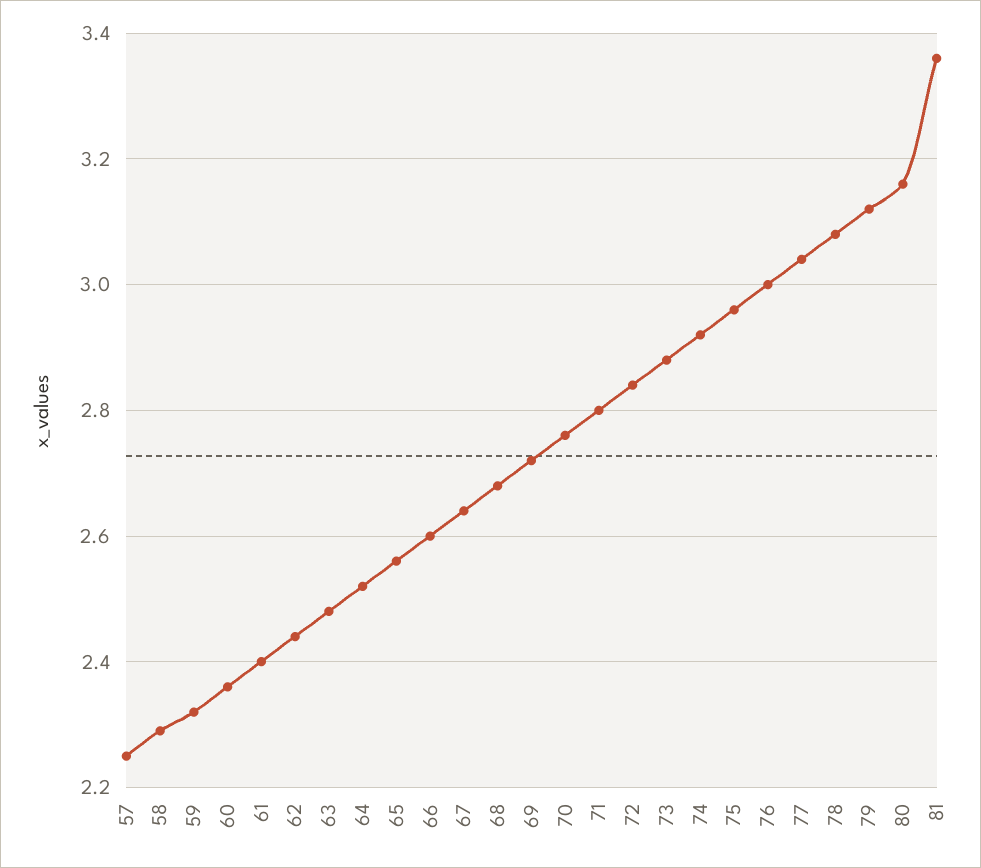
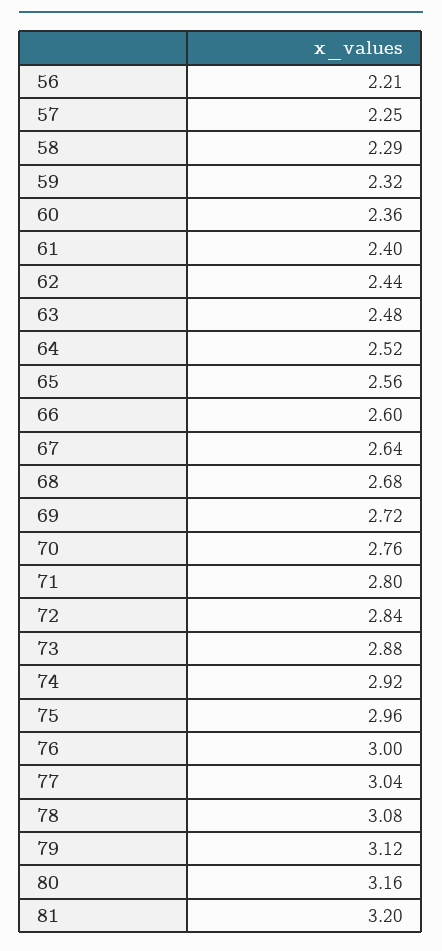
  {
    "57": 2.25,
    "58": 2.29,
    "59": 2.32,
    "60": 2.36,
    "61": 2.4,
    "62": 2.44,
    "63": 2.48,
    "64": 2.52,
    "65": 2.56,
    "66": 2.6,
    "67": 2.64,
    "68": 2.68,
    "69": 2.72,
    "70": 2.76,
    "71": 2.8,
    "72": 2.84,
    "73": 2.88,
    "74": 2.92,
    "75": 2.96,
    "76": 3,
    "77": 3.04,
    "78": 3.08,
    "79": 3.12,
    "80": 3.16,
-   "81": 3.35
+   "81": 3.2,
+   "56": 2.21
  }

